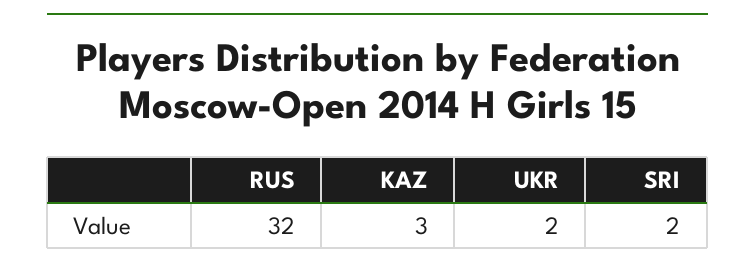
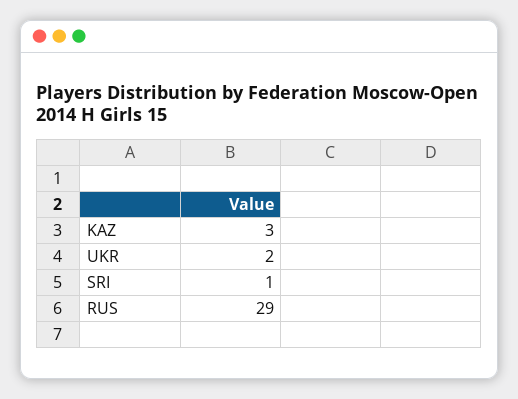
  {
-   "RUS": 32,
+   "RUS": 29,
    "KAZ": 3,
    "UKR": 2,
-   "SRI": 2
+   "SRI": 1
  }

